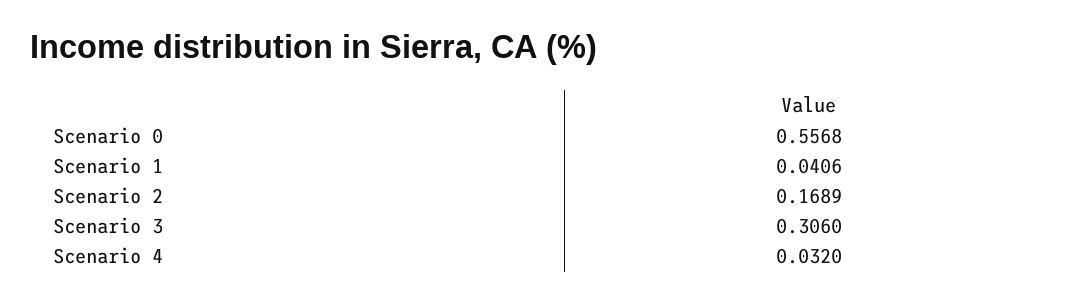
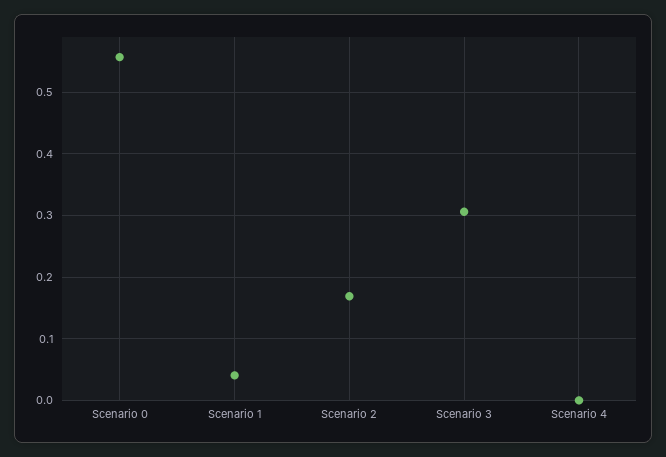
  {
    "Scenario 0": 0.5568,
    "Scenario 1": 0.0406,
    "Scenario 2": 0.1689,
    "Scenario 3": 0.306,
-   "Scenario 4": 0.032
+   "Scenario 4": 0
  }

